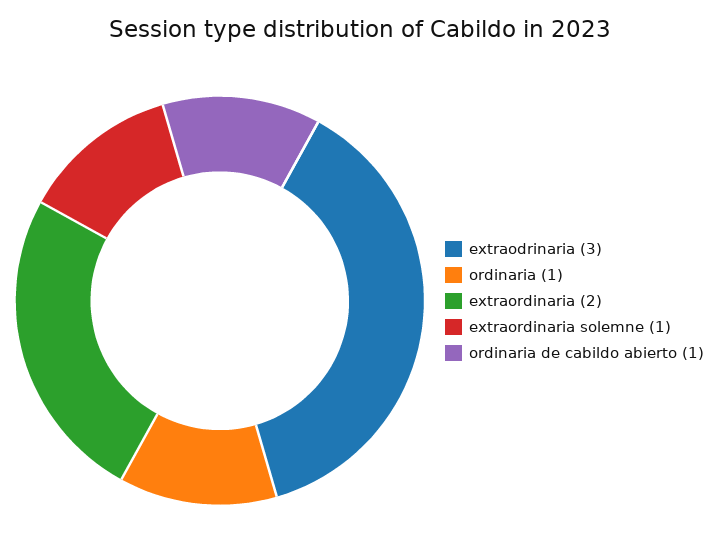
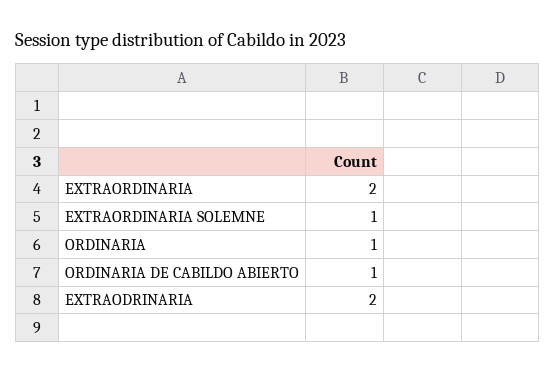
  {
-   "extraodrinaria": 3,
+   "extraodrinaria": 2,
    "ordinaria": 1,
    "extraordinaria": 2,
    "extraordinaria solemne": 1,
    "ordinaria de cabildo abierto": 1
  }

